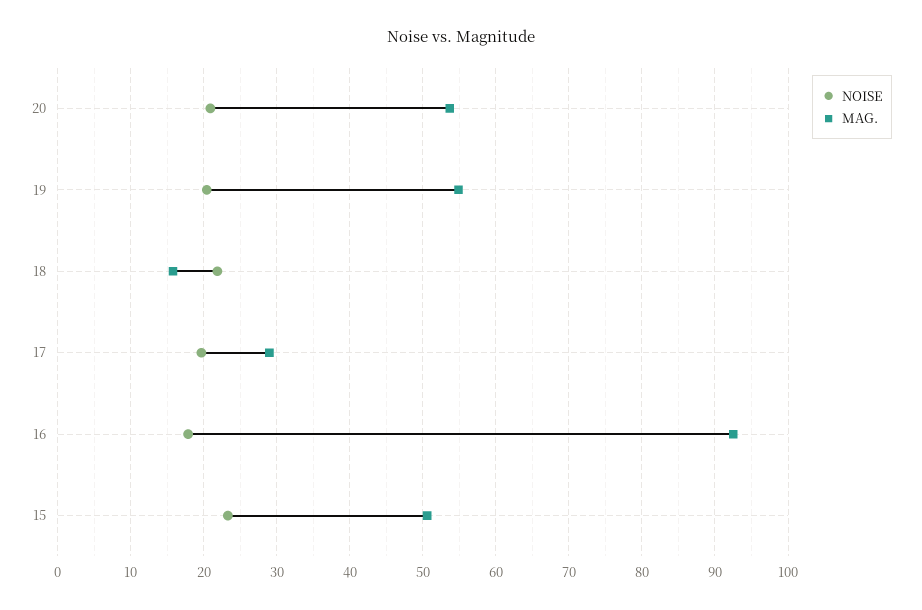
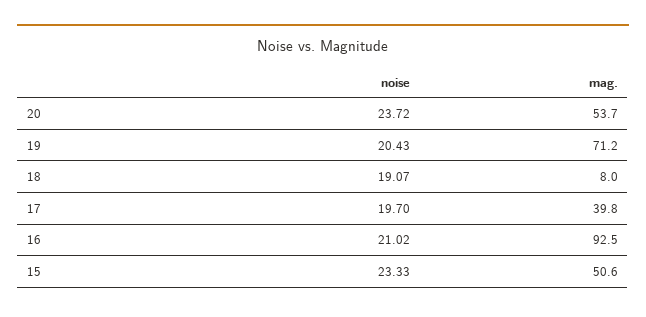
  {
    "NOISE": {
-     "20": 21,
+     "20": 23.72,
      "19": 20.43,
-     "18": 22,
+     "18": 19.07,
      "17": 19.7,
-     "16": 18,
+     "16": 21.02,
      "15": 23.33
    },
    "MAG.": {
      "20": 53.7,
-     "19": 55,
+     "19": 71.2,
-     "18": 16,
+     "18": 8,
-     "17": 29,
+     "17": 39.8,
      "16": 92.5,
      "15": 50.6
    }
  }

